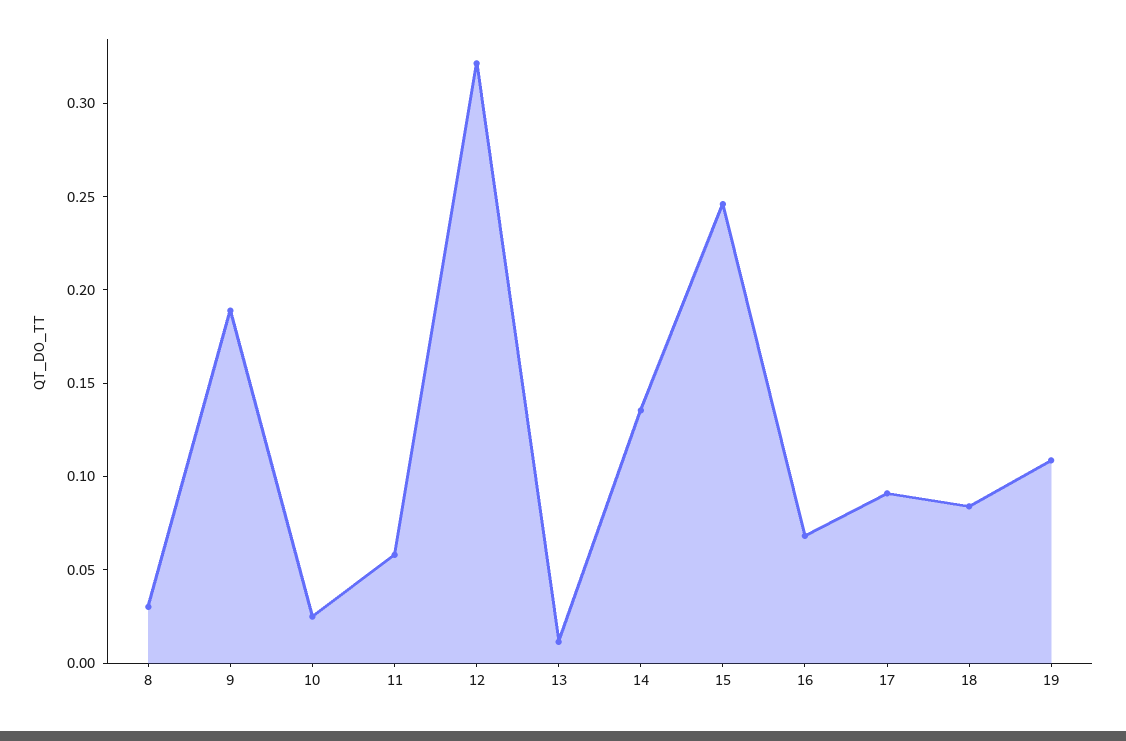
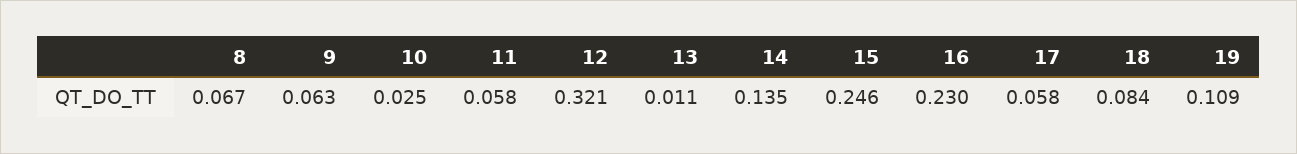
  {
-   "8": 0.03,
+   "8": 0.067,
-   "9": 0.19,
+   "9": 0.063,
    "10": 0.025,
    "11": 0.058,
    "12": 0.321,
    "13": 0.011,
    "14": 0.135,
    "15": 0.246,
-   "16": 0.07,
+   "16": 0.23,
-   "17": 0.09,
+   "17": 0.058,
    "18": 0.084,
    "19": 0.109
  }

